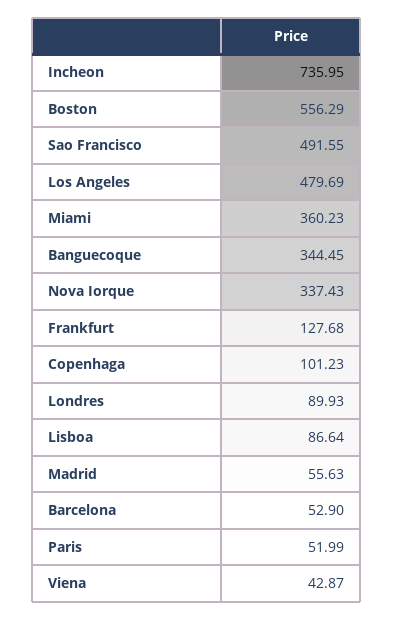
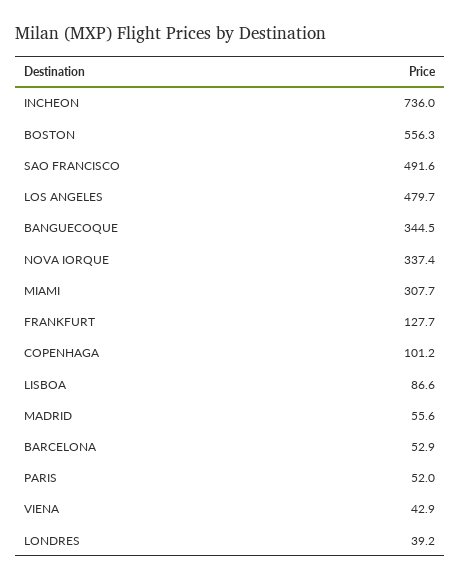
  {
    "Incheon": 735.95,
    "Boston": 556.29,
    "Sao Francisco": 491.55,
    "Los Angeles": 479.69,
-   "Miami": 360.23,
+   "Miami": 307.7,
    "Banguecoque": 344.45,
    "Nova Iorque": 337.43,
    "Frankfurt": 127.68,
    "Copenhaga": 101.23,
-   "Londres": 89.93,
+   "Londres": 39.2,
    "Lisboa": 86.64,
    "Madrid": 55.63,
    "Barcelona": 52.9,
    "Paris": 51.99,
    "Viena": 42.87
  }

